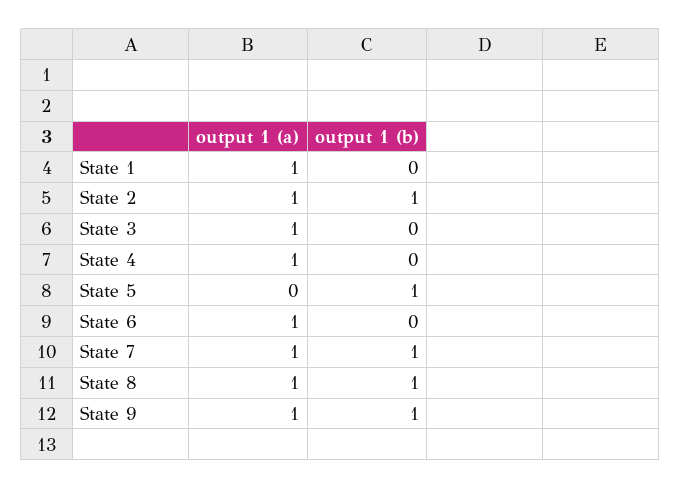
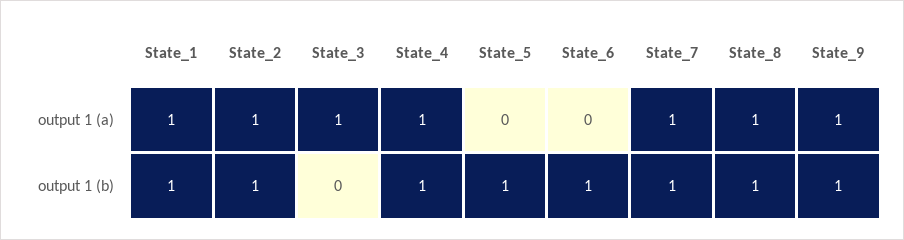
  {
    "output 1 (a)": {
      "State 1": 1,
      "State 2": 1,
      "State 3": 1,
      "State 4": 1,
      "State 5": 0,
-     "State 6": 1,
+     "State 6": 0,
      "State 7": 1,
      "State 8": 1,
      "State 9": 1
    },
    "output 1 (b)": {
-     "State 1": 0,
+     "State 1": 1,
      "State 2": 1,
      "State 3": 0,
-     "State 4": 0,
+     "State 4": 1,
      "State 5": 1,
-     "State 6": 0,
+     "State 6": 1,
      "State 7": 1,
      "State 8": 1,
      "State 9": 1
    }
  }

